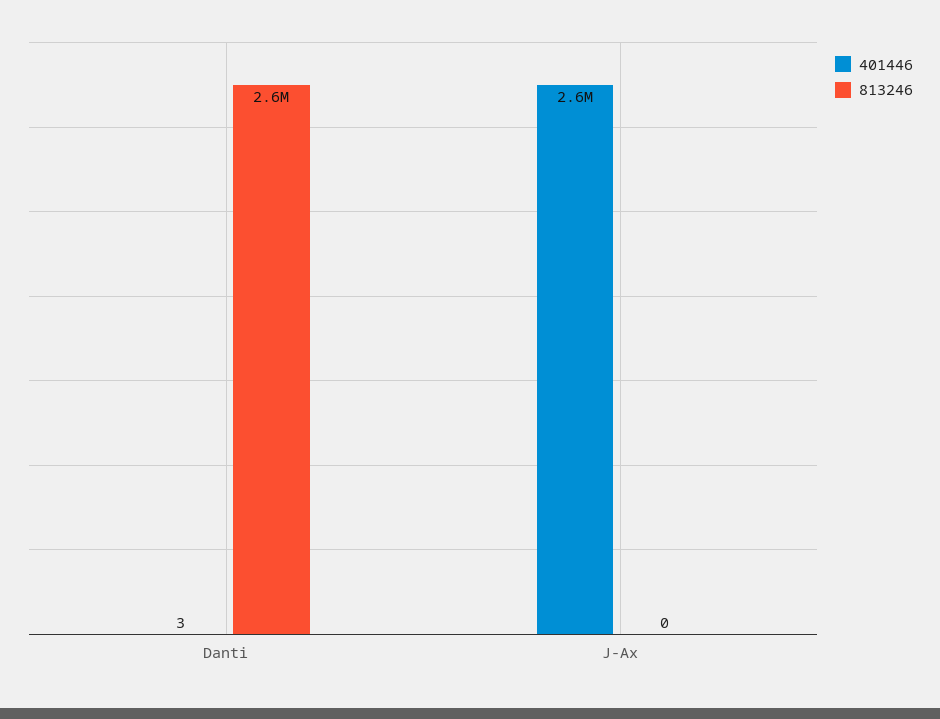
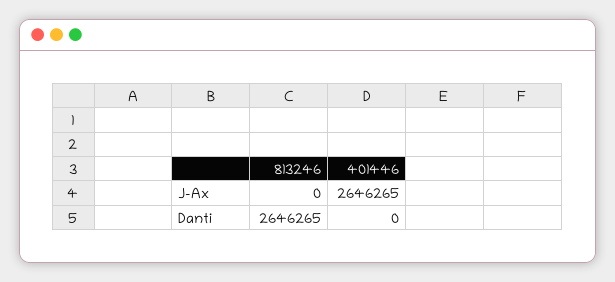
  {
    "401446": {
-     "Danti": 3,
+     "Danti": 0,
      "J-Ax": 2646265
    },
    "813246": {
      "Danti": 2646265,
      "J-Ax": 0
    }
  }

